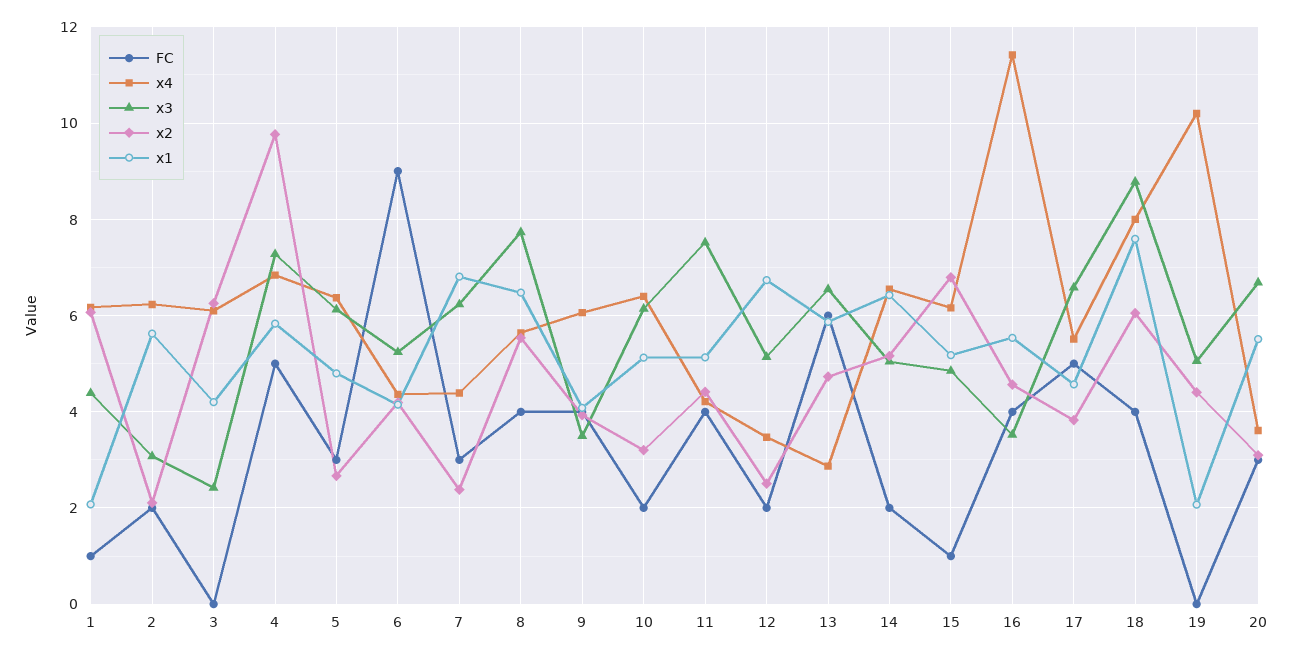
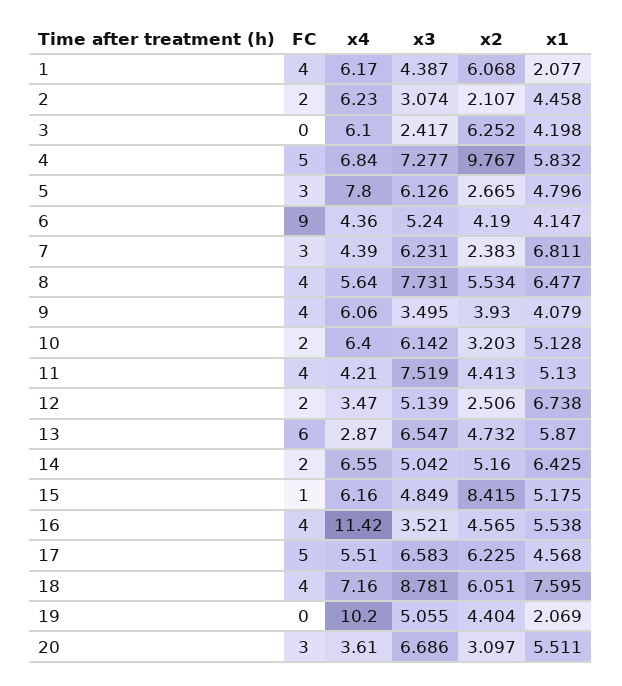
  {
    "FC": {
-     "1": 1,
+     "1": 4,
      "2": 2,
      "3": 0,
      "4": 5,
      "5": 3,
      "6": 9,
      "7": 3,
      "8": 4,
      "9": 4,
      "10": 2,
      "11": 4,
      "12": 2,
      "13": 6,
      "14": 2,
      "15": 1,
      "16": 4,
      "17": 5,
      "18": 4,
      "19": 0,
      "20": 3
    },
    "x4": {
      "1": 6.17,
      "2": 6.23,
      "3": 6.1,
      "4": 6.84,
-     "5": 6.4,
+     "5": 7.8,
      "6": 4.36,
      "7": 4.39,
      "8": 5.64,
      "9": 6.06,
      "10": 6.4,
      "11": 4.21,
      "12": 3.47,
      "13": 2.87,
      "14": 6.55,
      "15": 6.16,
      "16": 11.42,
      "17": 5.51,
-     "18": 8,
+     "18": 7.16,
      "19": 10.2,
      "20": 3.61
    },
    "x3": {
      "1": 4.387,
      "2": 3.074,
      "3": 2.417,
      "4": 7.277,
      "5": 6.126,
      "6": 5.24,
      "7": 6.231,
      "8": 7.731,
      "9": 3.495,
      "10": 6.142,
      "11": 7.519,
      "12": 5.139,
      "13": 6.547,
      "14": 5.042,
      "15": 4.849,
      "16": 3.521,
      "17": 6.583,
      "18": 8.781,
      "19": 5.055,
      "20": 6.686
    },
    "x2": {
      "1": 6.068,
      "2": 2.107,
      "3": 6.252,
      "4": 9.767,
      "5": 2.665,
      "6": 4.19,
      "7": 2.383,
      "8": 5.534,
      "9": 3.93,
      "10": 3.203,
      "11": 4.413,
      "12": 2.506,
      "13": 4.732,
      "14": 5.16,
-     "15": 6.8,
+     "15": 8.415,
      "16": 4.565,
-     "17": 3.8,
+     "17": 6.225,
      "18": 6.051,
      "19": 4.404,
      "20": 3.097
    },
    "x1": {
      "1": 2.077,
-     "2": 5.6,
+     "2": 4.458,
      "3": 4.198,
      "4": 5.832,
      "5": 4.796,
      "6": 4.147,
      "7": 6.811,
      "8": 6.477,
      "9": 4.079,
      "10": 5.128,
      "11": 5.13,
      "12": 6.738,
      "13": 5.87,
      "14": 6.425,
      "15": 5.175,
      "16": 5.538,
      "17": 4.568,
      "18": 7.595,
      "19": 2.069,
      "20": 5.511
    }
  }

